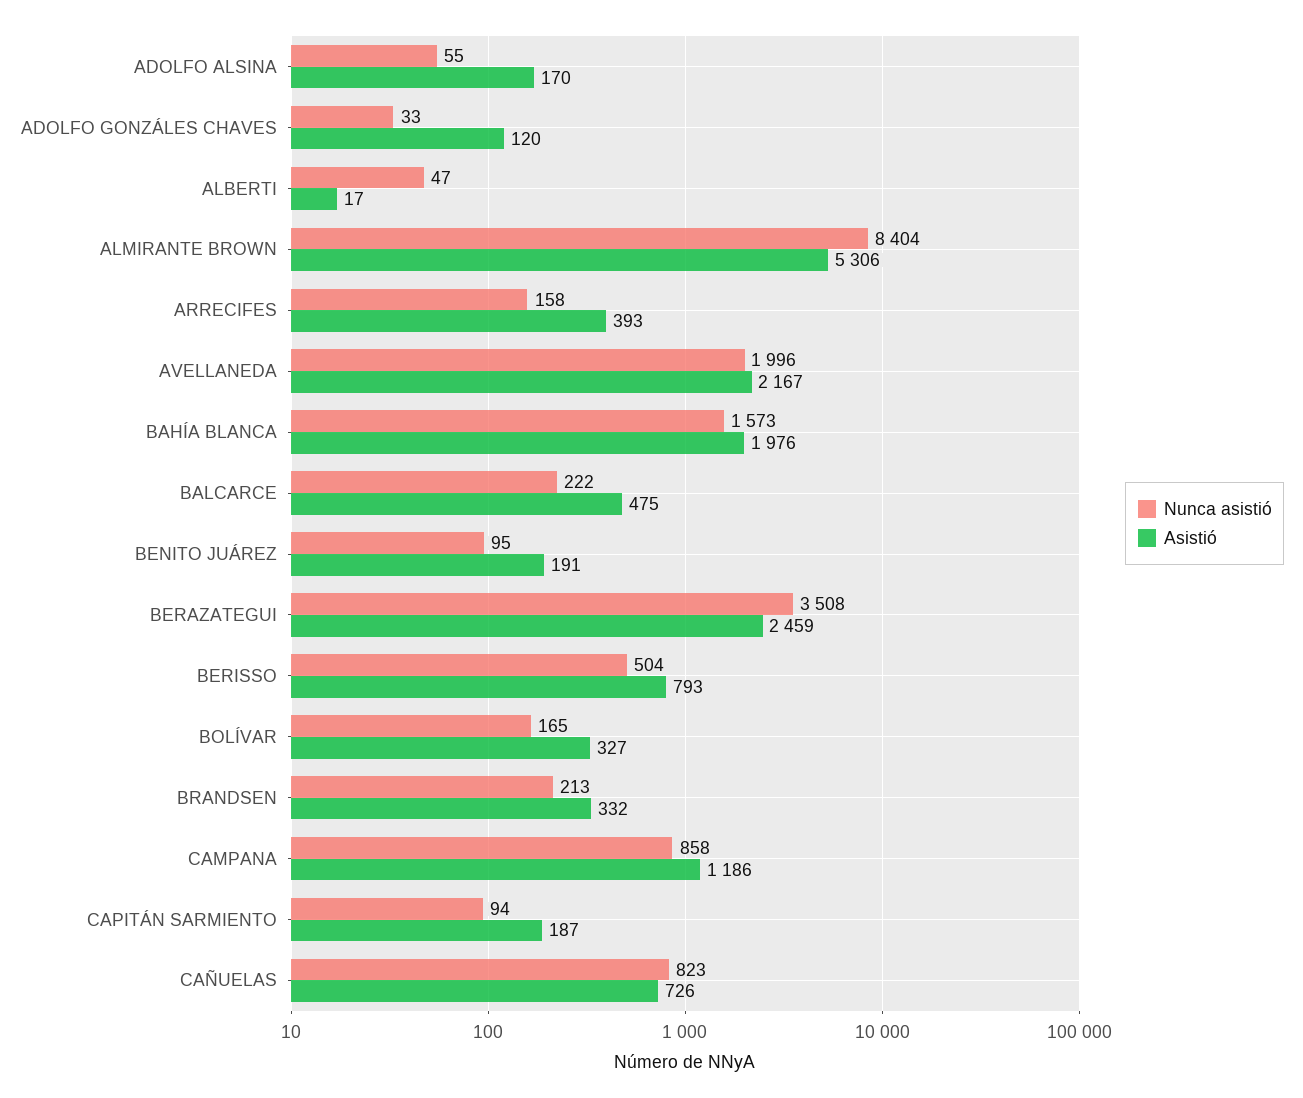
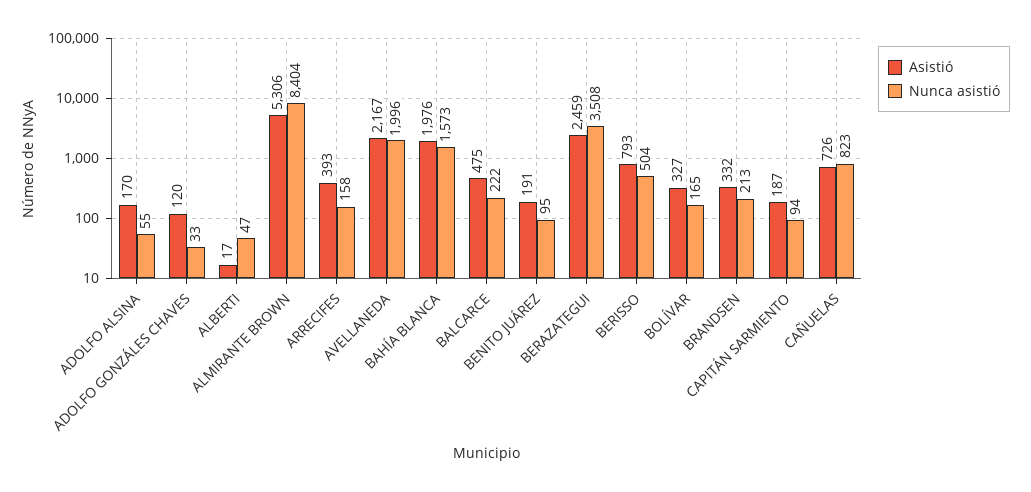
  {
    "Nunca asistió": {
      "ADOLFO ALSINA": 55,
      "ADOLFO GONZÁLES CHAVES": 33,
      "ALBERTI": 47,
      "ALMIRANTE BROWN": 8404,
      "ARRECIFES": 158,
      "AVELLANEDA": 1996,
      "BAHÍA BLANCA": 1573,
      "BALCARCE": 222,
      "BENITO JUÁREZ": 95,
      "BERAZATEGUI": 3508,
      "BERISSO": 504,
      "BOLÍVAR": 165,
      "BRANDSEN": 213,
-     "CAMPANA": 858,
      "CAPITÁN SARMIENTO": 94,
      "CAÑUELAS": 823
    },
    "Asistió": {
      "ADOLFO ALSINA": 170,
      "ADOLFO GONZÁLES CHAVES": 120,
      "ALBERTI": 17,
      "ALMIRANTE BROWN": 5306,
      "ARRECIFES": 393,
      "AVELLANEDA": 2167,
      "BAHÍA BLANCA": 1976,
      "BALCARCE": 475,
      "BENITO JUÁREZ": 191,
      "BERAZATEGUI": 2459,
      "BERISSO": 793,
      "BOLÍVAR": 327,
      "BRANDSEN": 332,
-     "CAMPANA": 1186,
      "CAPITÁN SARMIENTO": 187,
      "CAÑUELAS": 726
    }
  }

